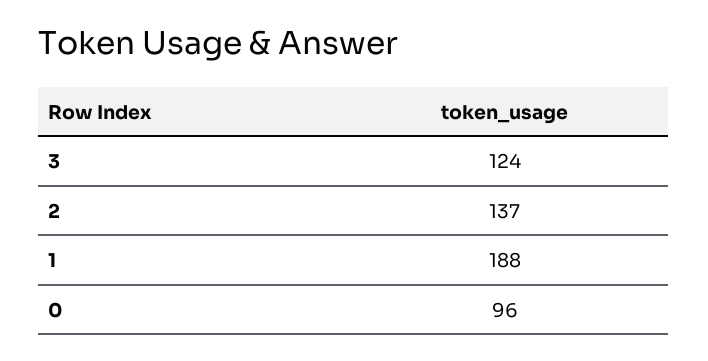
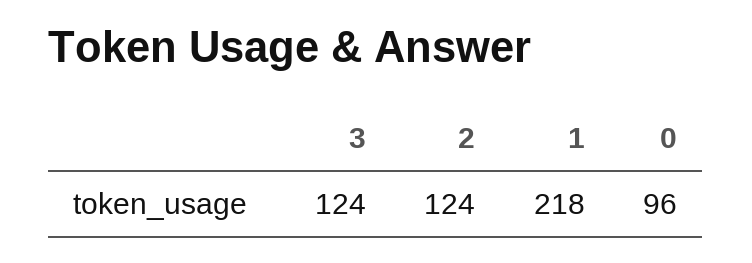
  {
    "3": 124,
-   "2": 137,
+   "2": 124,
-   "1": 188,
+   "1": 218,
    "0": 96
  }

